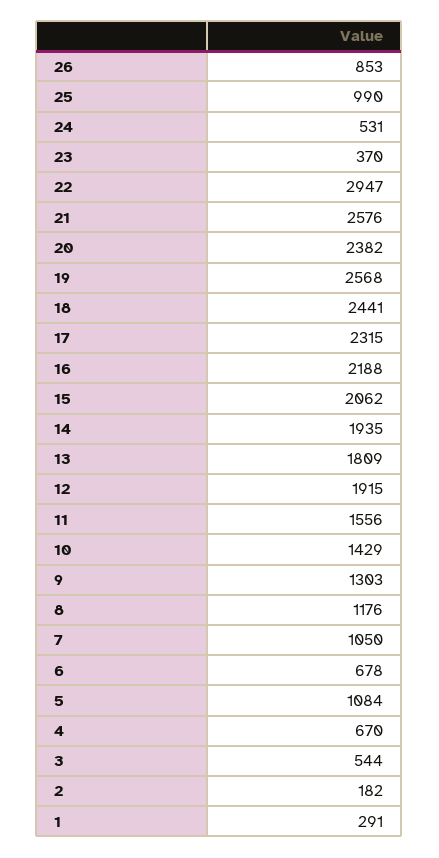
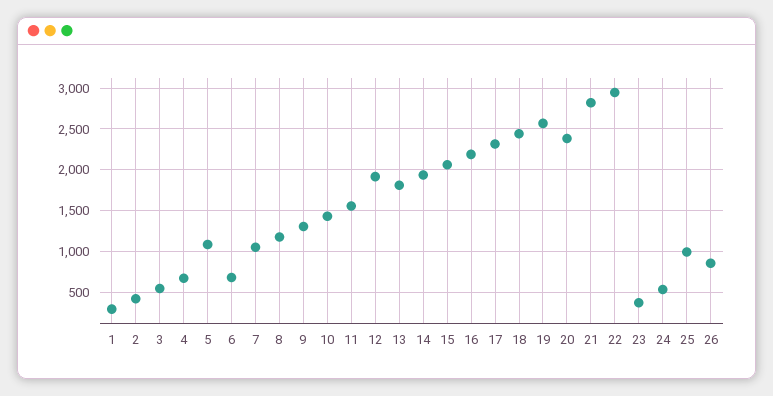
  {
    "26": 853,
    "25": 990,
    "24": 531,
    "23": 370,
    "22": 2947,
-   "21": 2576,
+   "21": 2800,
    "20": 2382,
    "19": 2568,
    "18": 2441,
    "17": 2315,
    "16": 2188,
    "15": 2062,
    "14": 1935,
    "13": 1809,
    "12": 1915,
    "11": 1556,
    "10": 1429,
    "9": 1303,
    "8": 1176,
    "7": 1050,
    "6": 678,
    "5": 1084,
    "4": 670,
    "3": 544,
-   "2": 182,
+   "2": 400,
    "1": 291
  }

